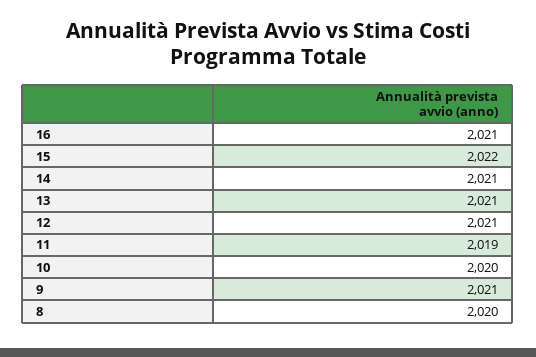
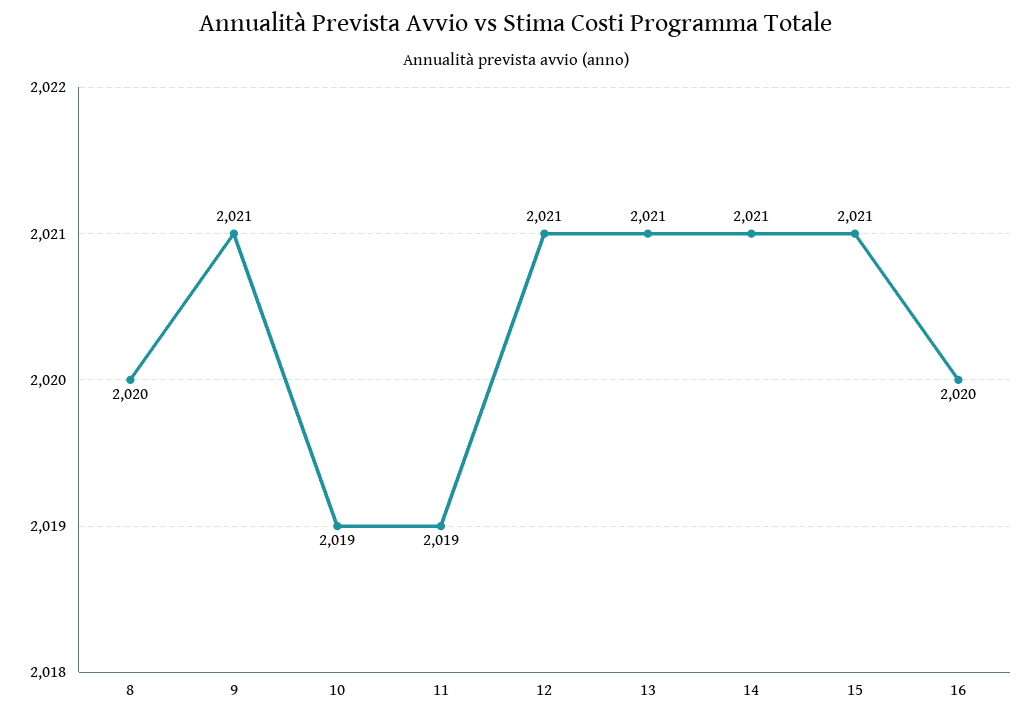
  {
-   "16": 2021,
+   "16": 2020,
-   "15": 2022,
+   "15": 2021,
    "14": 2021,
    "13": 2021,
    "12": 2021,
    "11": 2019,
-   "10": 2020,
+   "10": 2019,
    "9": 2021,
    "8": 2020
  }

